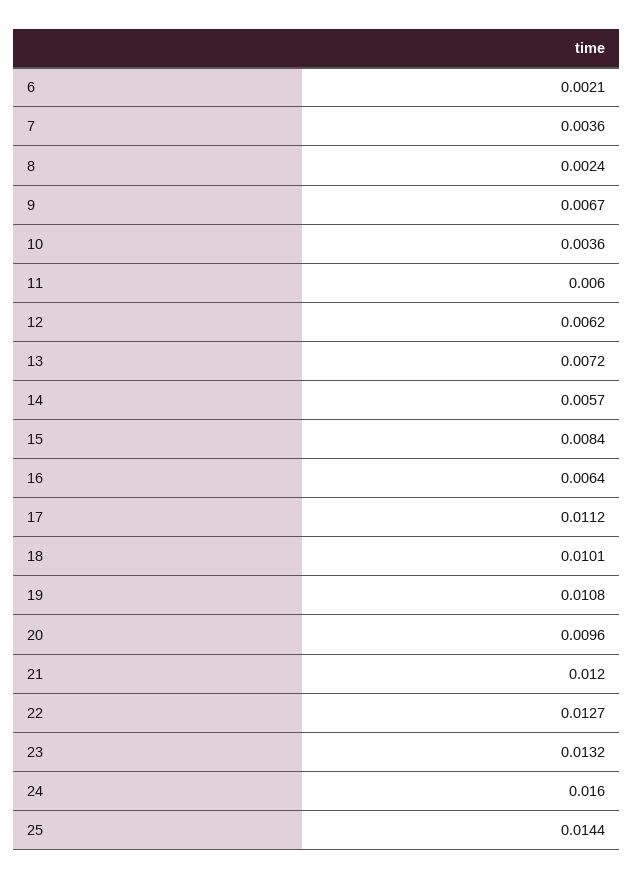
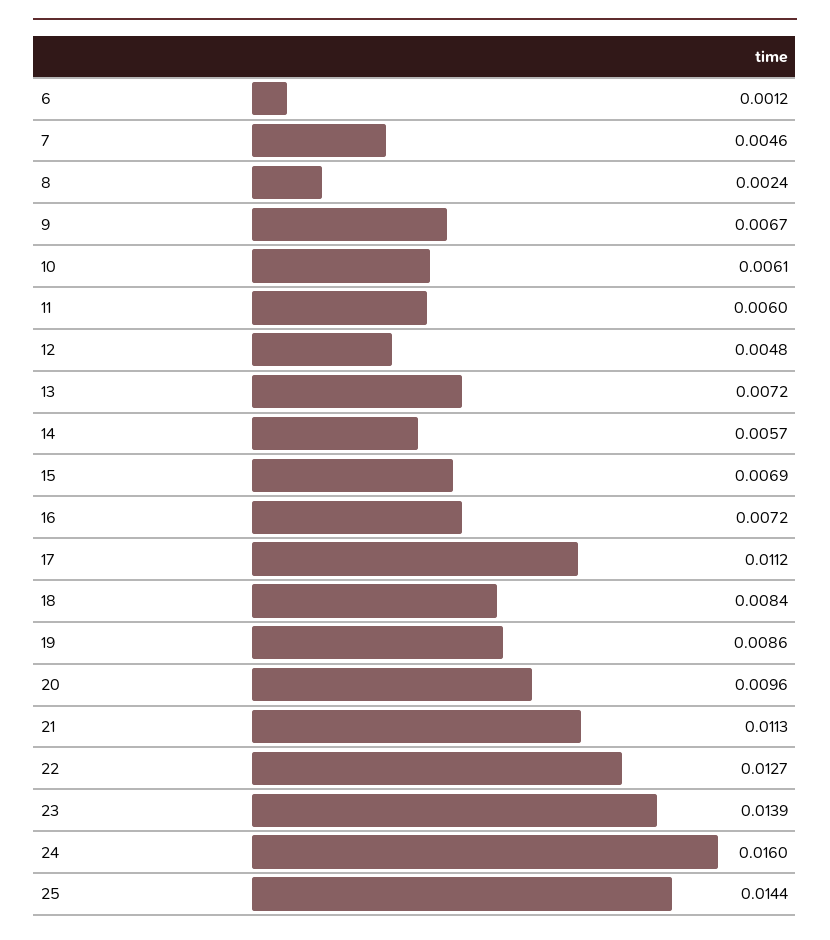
  {
-   "6": 0.0021,
+   "6": 0.0012,
-   "7": 0.0036,
+   "7": 0.0046,
    "8": 0.0024,
    "9": 0.0067,
-   "10": 0.0036,
+   "10": 0.0061,
    "11": 0.006,
-   "12": 0.0062,
+   "12": 0.0048,
    "13": 0.0072,
    "14": 0.0057,
-   "15": 0.0084,
+   "15": 0.0069,
-   "16": 0.0064,
+   "16": 0.0072,
    "17": 0.0112,
-   "18": 0.0101,
+   "18": 0.0084,
-   "19": 0.0108,
+   "19": 0.0086,
    "20": 0.0096,
-   "21": 0.012,
+   "21": 0.0113,
    "22": 0.0127,
-   "23": 0.0132,
+   "23": 0.0139,
    "24": 0.016,
    "25": 0.0144
  }

